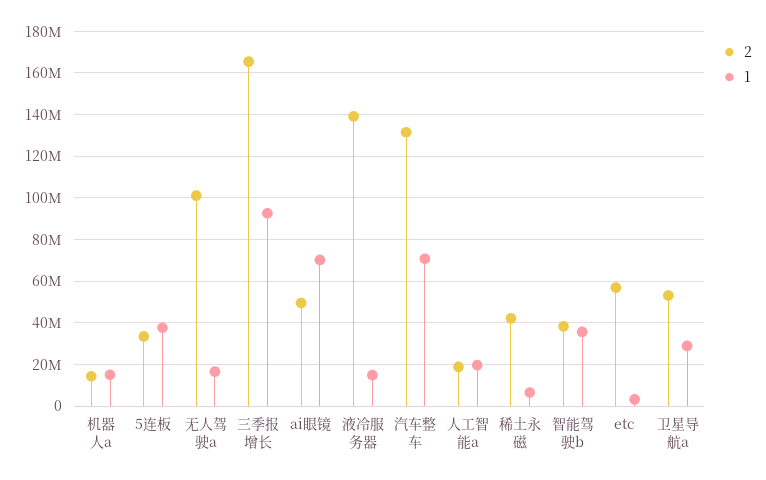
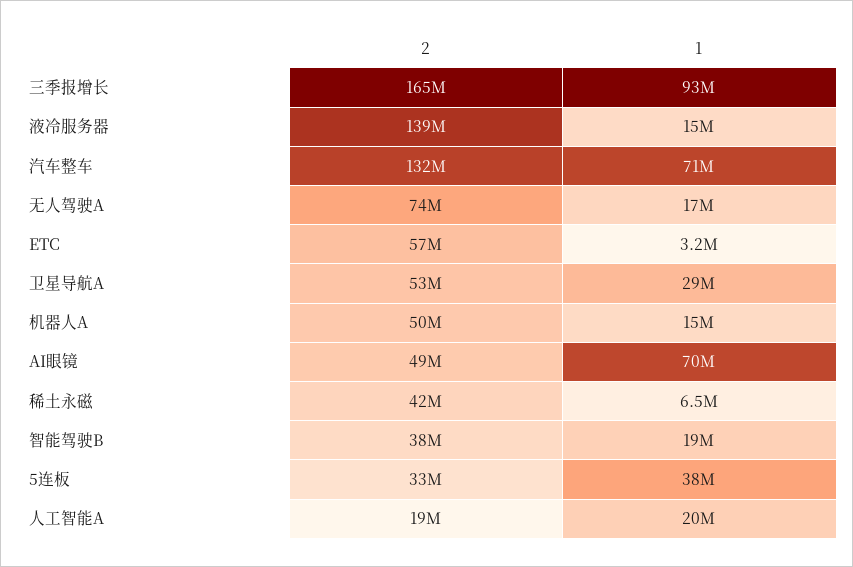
  {
    "2": {
-     "机器人a": 15000000,
+     "机器人a": 50000000,
      "5连板": 33000000,
-     "无人驾驶a": 100000000,
+     "无人驾驶a": 74000000,
      "三季报增长": 165000000,
      "ai眼镜": 49000000,
      "液冷服务器": 139000000,
      "汽车整车": 132000000,
      "人工智能a": 19000000,
      "稀土永磁": 42000000,
      "智能驾驶b": 38000000,
      "etc": 57000000,
      "卫星导航a": 53000000
    },
    "1": {
      "机器人a": 15000000,
      "5连板": 38000000,
      "无人驾驶a": 17000000,
      "三季报增长": 93000000,
      "ai眼镜": 70000000,
      "液冷服务器": 15000000,
      "汽车整车": 71000000,
      "人工智能a": 20000000,
      "稀土永磁": 6500000,
-     "智能驾驶b": 35000000,
+     "智能驾驶b": 19000000,
      "etc": 3200000,
      "卫星导航a": 29000000
    }
  }

